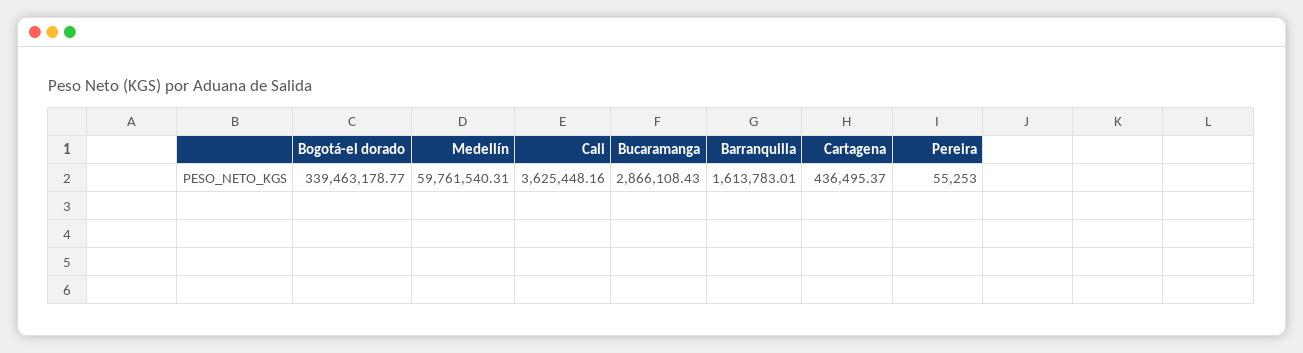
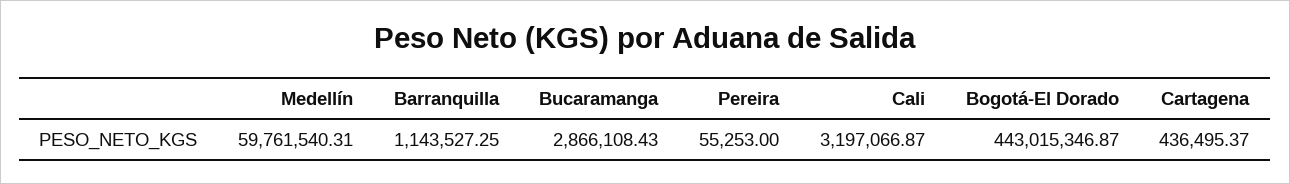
  {
-   "Bogotá-el dorado": 339463178.77,
+   "Bogotá-el dorado": 443015346.87,
    "Medellín": 59761540.31,
-   "Cali": 3625448.16,
+   "Cali": 3197066.87,
    "Bucaramanga": 2866108.43,
-   "Barranquilla": 1613783.01,
+   "Barranquilla": 1143527.25,
    "Cartagena": 436495.37,
    "Pereira": 55253
  }

